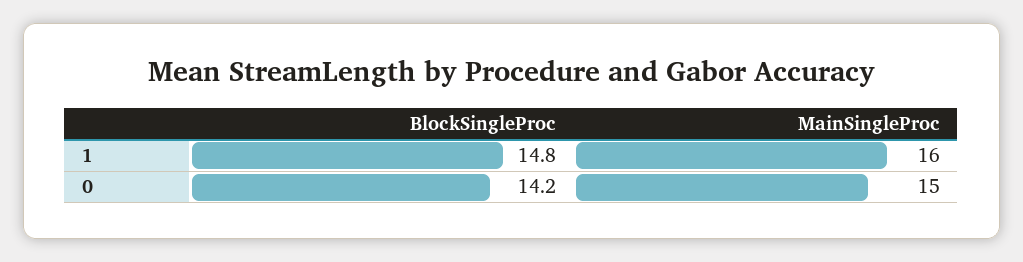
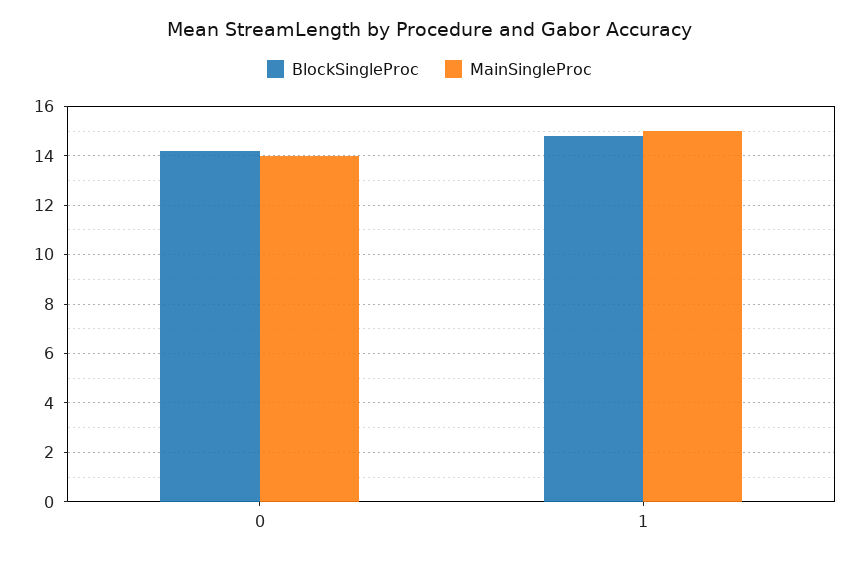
  {
    "BlockSingleProc": {
      "1": 14.8,
      "0": 14.2
    },
    "MainSingleProc": {
-     "1": 16,
+     "1": 15,
-     "0": 15
+     "0": 14
    }
  }

